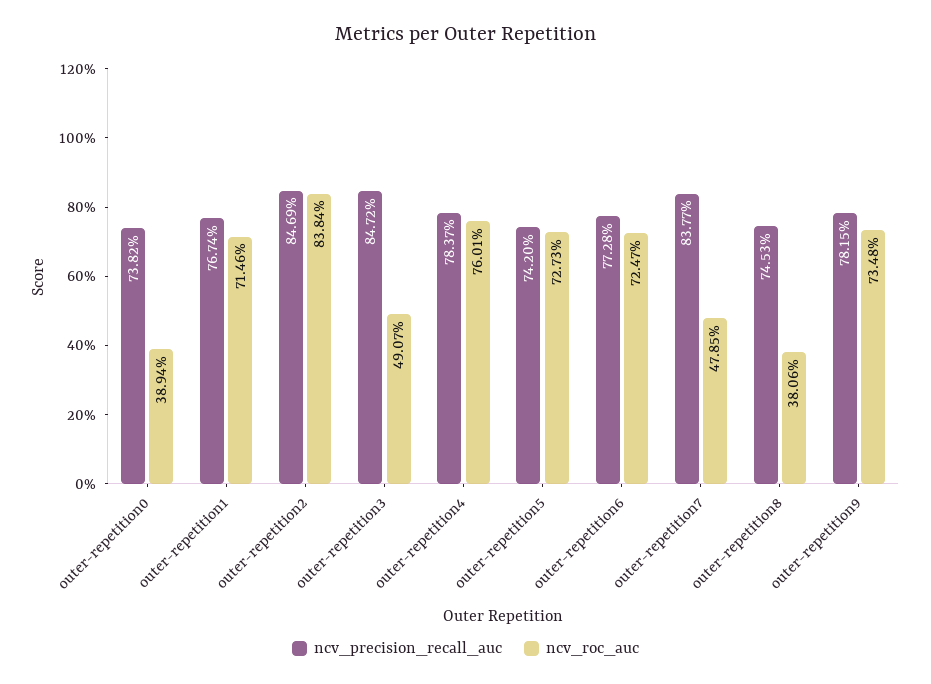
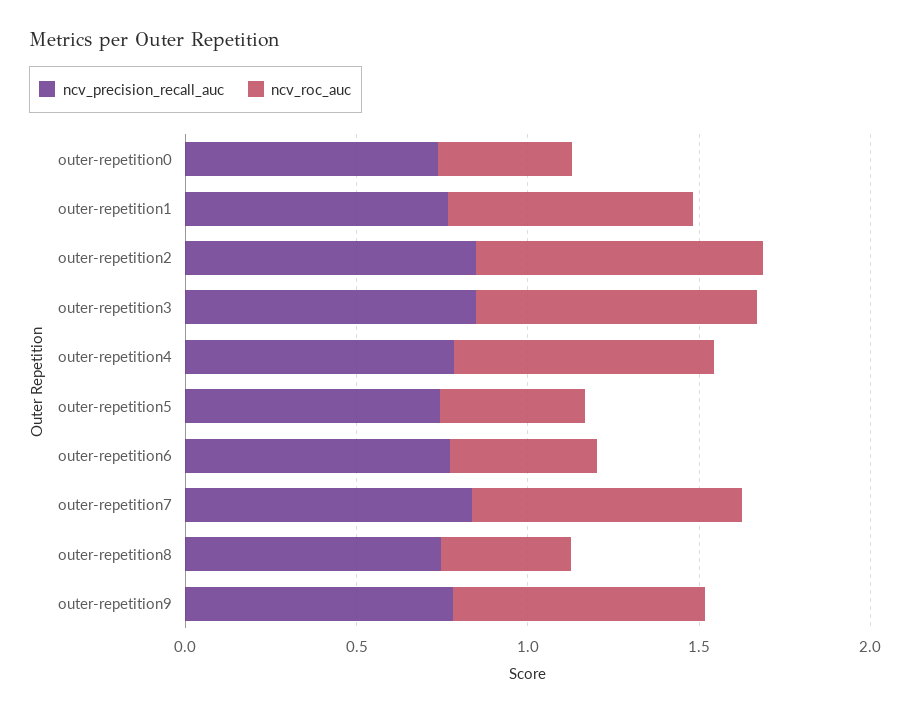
  {
    "ncv_precision_recall_auc": {
      "outer-repetition0": 0.7382,
      "outer-repetition1": 0.7674,
      "outer-repetition2": 0.8469,
      "outer-repetition3": 0.8472,
      "outer-repetition4": 0.7837,
      "outer-repetition5": 0.742,
      "outer-repetition6": 0.7728,
      "outer-repetition7": 0.8377,
      "outer-repetition8": 0.7453,
      "outer-repetition9": 0.7815
    },
    "ncv_roc_auc": {
      "outer-repetition0": 0.3894,
      "outer-repetition1": 0.7146,
      "outer-repetition2": 0.8384,
-     "outer-repetition3": 0.4907,
+     "outer-repetition3": 0.8,
      "outer-repetition4": 0.7601,
-     "outer-repetition5": 0.7273,
+     "outer-repetition5": 0.4,
-     "outer-repetition6": 0.7247,
+     "outer-repetition6": 0.4,
-     "outer-repetition7": 0.4785,
+     "outer-repetition7": 0.8,
      "outer-repetition8": 0.3806,
      "outer-repetition9": 0.7348
    }
  }

